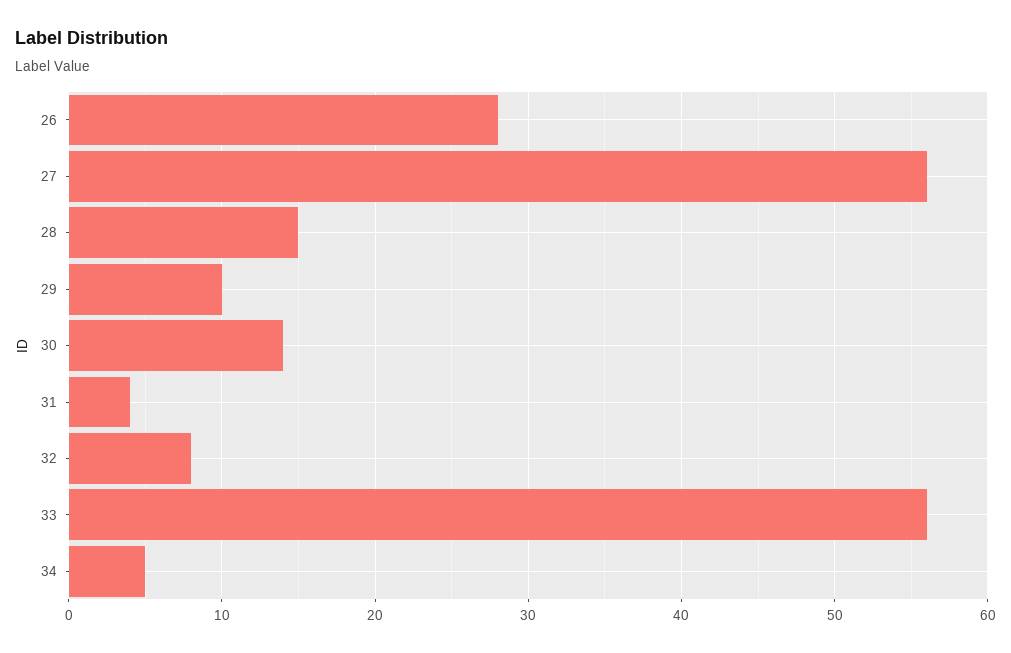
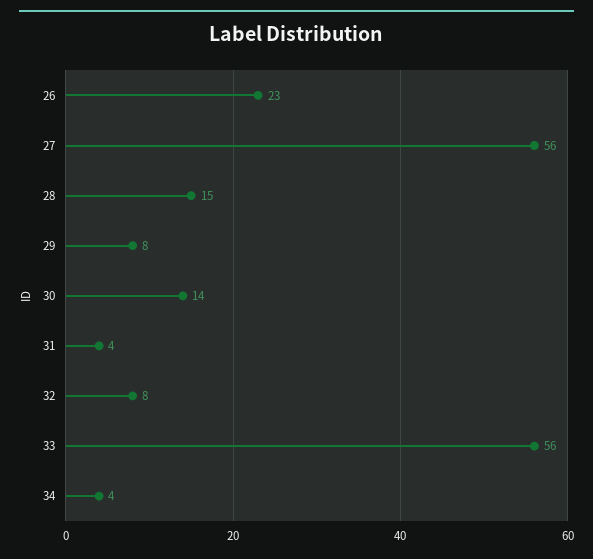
  {
-   "26": 28,
+   "26": 23,
    "27": 56,
    "28": 15,
-   "29": 10,
+   "29": 8,
    "30": 14,
    "31": 4,
    "32": 8,
    "33": 56,
-   "34": 5
+   "34": 4
  }

